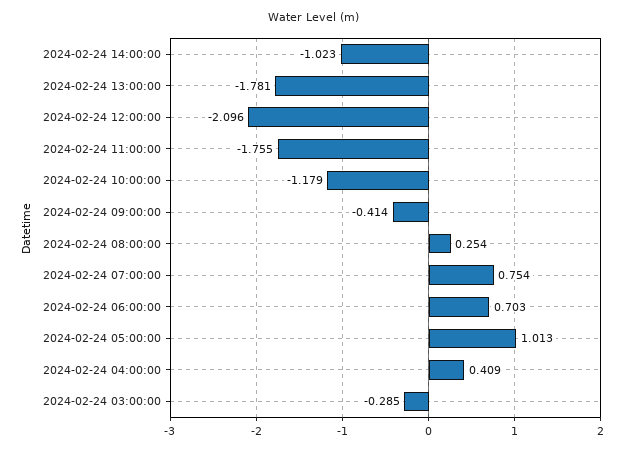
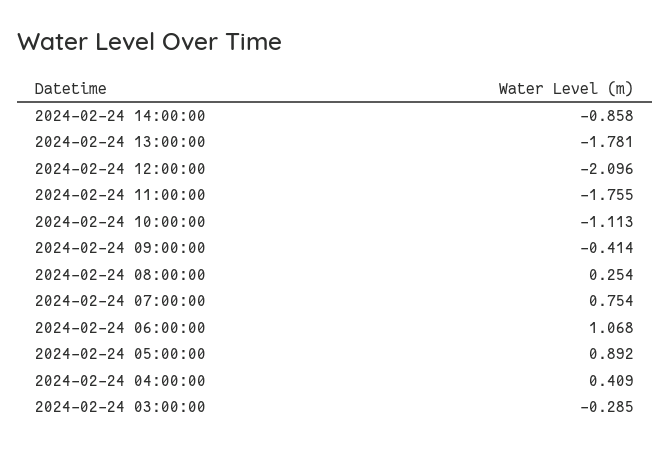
  {
-   "2024-02-24 14:00:00": -1.023,
+   "2024-02-24 14:00:00": -0.858,
    "2024-02-24 13:00:00": -1.781,
    "2024-02-24 12:00:00": -2.096,
    "2024-02-24 11:00:00": -1.755,
-   "2024-02-24 10:00:00": -1.179,
+   "2024-02-24 10:00:00": -1.113,
    "2024-02-24 09:00:00": -0.414,
    "2024-02-24 08:00:00": 0.254,
    "2024-02-24 07:00:00": 0.754,
-   "2024-02-24 06:00:00": 0.703,
+   "2024-02-24 06:00:00": 1.068,
-   "2024-02-24 05:00:00": 1.013,
+   "2024-02-24 05:00:00": 0.892,
    "2024-02-24 04:00:00": 0.409,
    "2024-02-24 03:00:00": -0.285
  }

